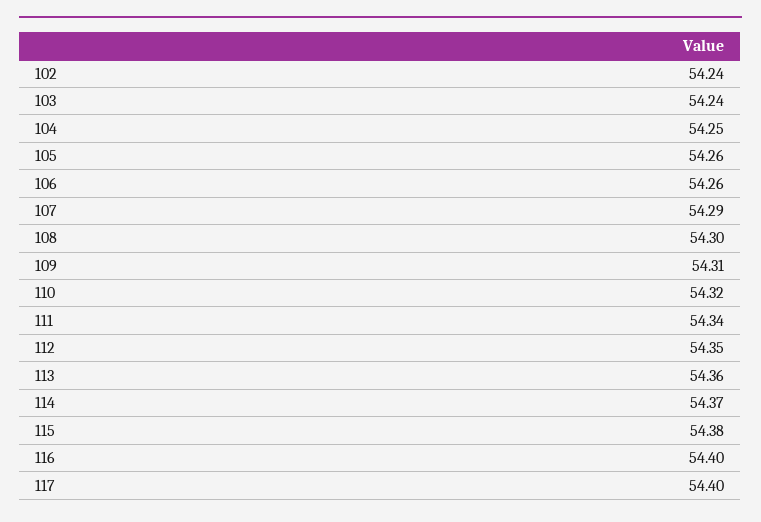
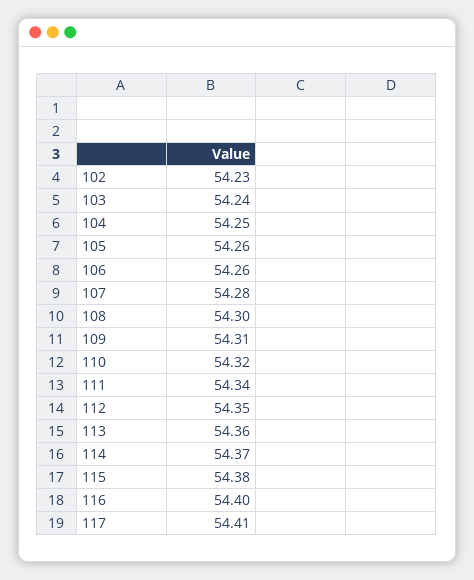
  {
-   "102": 54.24,
+   "102": 54.23,
    "103": 54.24,
    "104": 54.25,
    "105": 54.26,
    "106": 54.26,
-   "107": 54.29,
+   "107": 54.28,
    "108": 54.3,
    "109": 54.31,
    "110": 54.32,
    "111": 54.34,
    "112": 54.35,
    "113": 54.36,
    "114": 54.37,
    "115": 54.38,
    "116": 54.4,
-   "117": 54.4
+   "117": 54.41
  }

